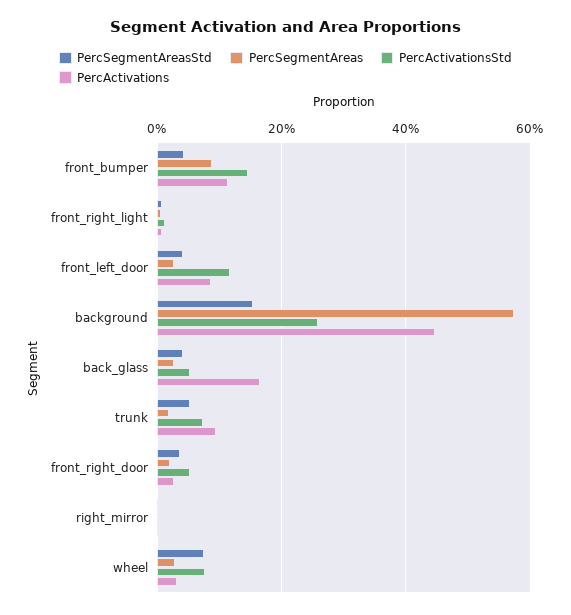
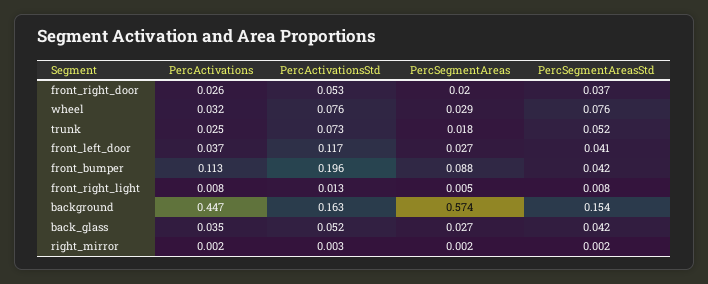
  {
    "PercSegmentAreasStd": {
      "front_bumper": 0.042,
      "front_right_light": 0.008,
      "front_left_door": 0.041,
      "background": 0.154,
      "back_glass": 0.042,
      "trunk": 0.052,
      "front_right_door": 0.037,
      "right_mirror": 0.002,
      "wheel": 0.076
    },
    "PercSegmentAreas": {
      "front_bumper": 0.088,
      "front_right_light": 0.005,
      "front_left_door": 0.027,
      "background": 0.574,
      "back_glass": 0.027,
      "trunk": 0.018,
      "front_right_door": 0.02,
      "right_mirror": 0.002,
      "wheel": 0.029
    },
    "PercActivationsStd": {
-     "front_bumper": 0.14,
+     "front_bumper": 0.196,
      "front_right_light": 0.013,
      "front_left_door": 0.117,
-     "background": 0.26,
+     "background": 0.163,
      "back_glass": 0.052,
      "trunk": 0.073,
      "front_right_door": 0.053,
      "right_mirror": 0.003,
      "wheel": 0.076
    },
    "PercActivations": {
      "front_bumper": 0.113,
      "front_right_light": 0.008,
-     "front_left_door": 0.08,
+     "front_left_door": 0.037,
      "background": 0.447,
-     "back_glass": 0.16,
+     "back_glass": 0.035,
-     "trunk": 0.1,
+     "trunk": 0.025,
      "front_right_door": 0.026,
      "right_mirror": 0.002,
      "wheel": 0.032
    }
  }

